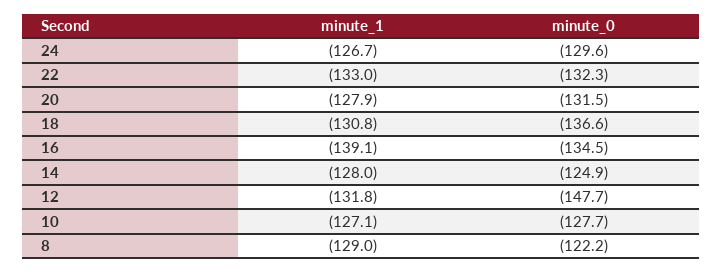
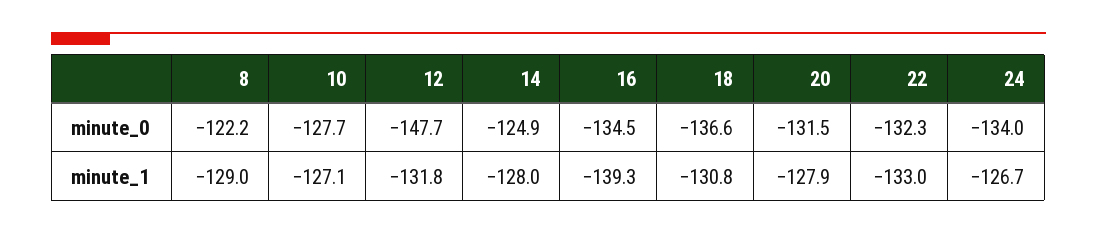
  {
    "minute_1": {
      "24": -126.7,
      "22": -133,
      "20": -127.9,
      "18": -130.8,
-     "16": -139.1,
+     "16": -139.3,
      "14": -128,
      "12": -131.8,
      "10": -127.1,
      "8": -129
    },
    "minute_0": {
-     "24": -129.6,
+     "24": -134,
      "22": -132.3,
      "20": -131.5,
      "18": -136.6,
      "16": -134.5,
      "14": -124.9,
      "12": -147.7,
      "10": -127.7,
      "8": -122.2
    }
  }

